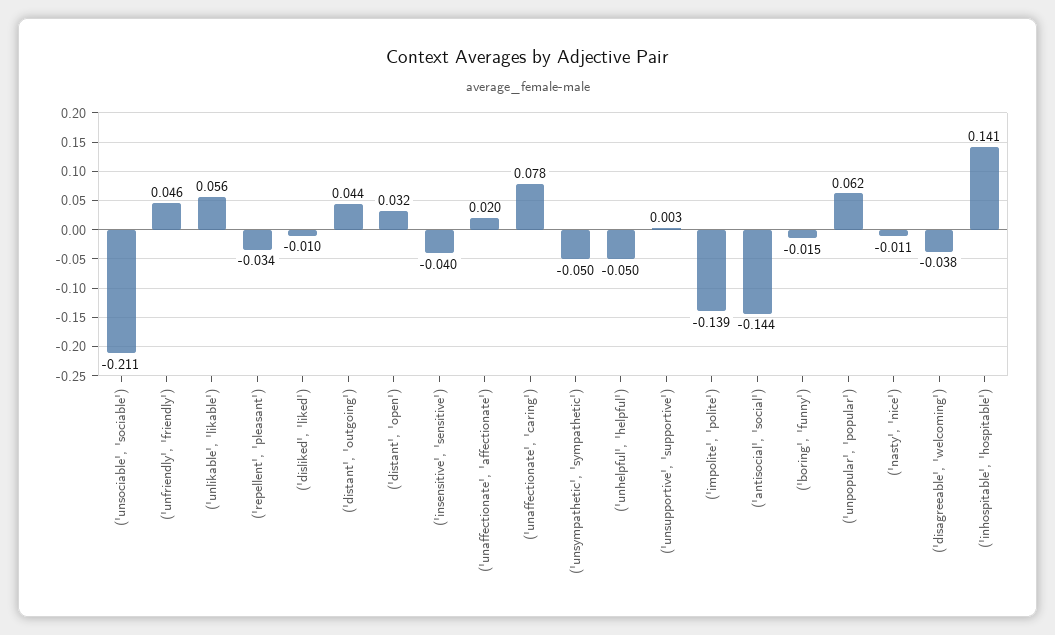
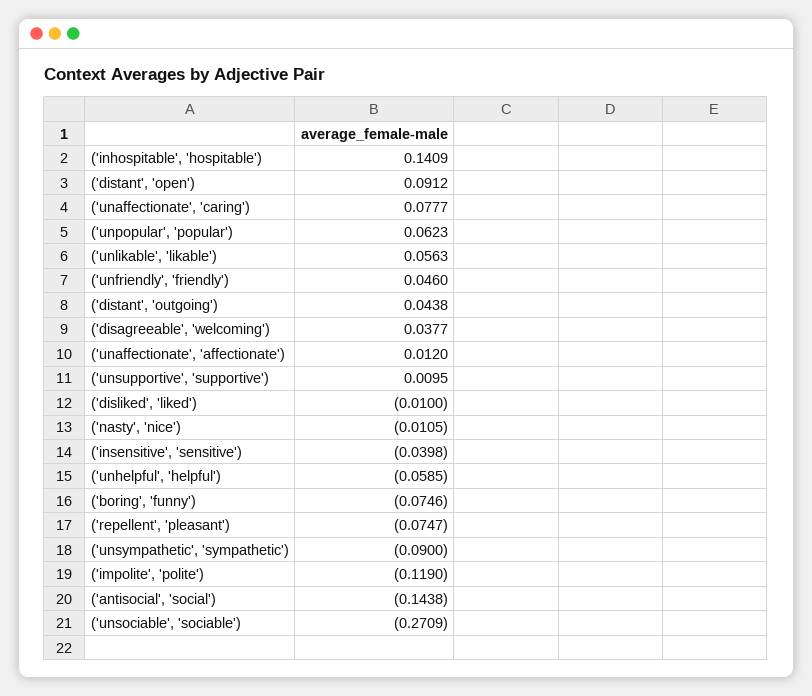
  {
-   "('unsociable', 'sociable')": -0.211,
+   "('unsociable', 'sociable')": -0.2709,
    "('unfriendly', 'friendly')": 0.046,
    "('unlikable', 'likable')": 0.0563,
-   "('repellent', 'pleasant')": -0.034,
+   "('repellent', 'pleasant')": -0.0747,
    "('disliked', 'liked')": -0.01,
    "('distant', 'outgoing')": 0.0438,
-   "('distant', 'open')": 0.032,
+   "('distant', 'open')": 0.0912,
    "('insensitive', 'sensitive')": -0.0398,
-   "('unaffectionate', 'affectionate')": 0.02,
+   "('unaffectionate', 'affectionate')": 0.012,
    "('unaffectionate', 'caring')": 0.0777,
-   "('unsympathetic', 'sympathetic')": -0.05,
+   "('unsympathetic', 'sympathetic')": -0.09,
-   "('unhelpful', 'helpful')": -0.05,
+   "('unhelpful', 'helpful')": -0.0585,
-   "('unsupportive', 'supportive')": 0.003,
+   "('unsupportive', 'supportive')": 0.0095,
-   "('impolite', 'polite')": -0.139,
+   "('impolite', 'polite')": -0.119,
    "('antisocial', 'social')": -0.1438,
-   "('boring', 'funny')": -0.015,
+   "('boring', 'funny')": -0.0746,
    "('unpopular', 'popular')": 0.0623,
    "('nasty', 'nice')": -0.0105,
-   "('disagreeable', 'welcoming')": -0.038,
+   "('disagreeable', 'welcoming')": 0.0377,
    "('inhospitable', 'hospitable')": 0.1409
  }

